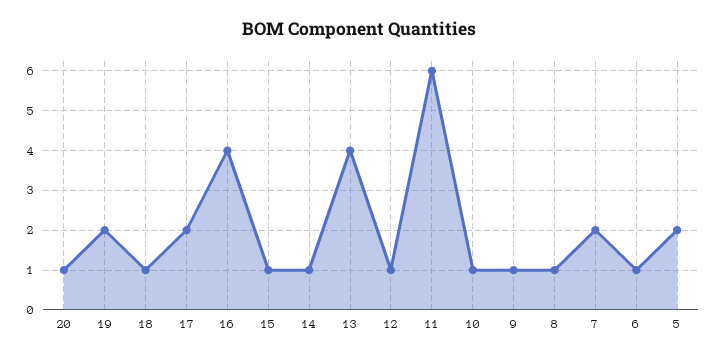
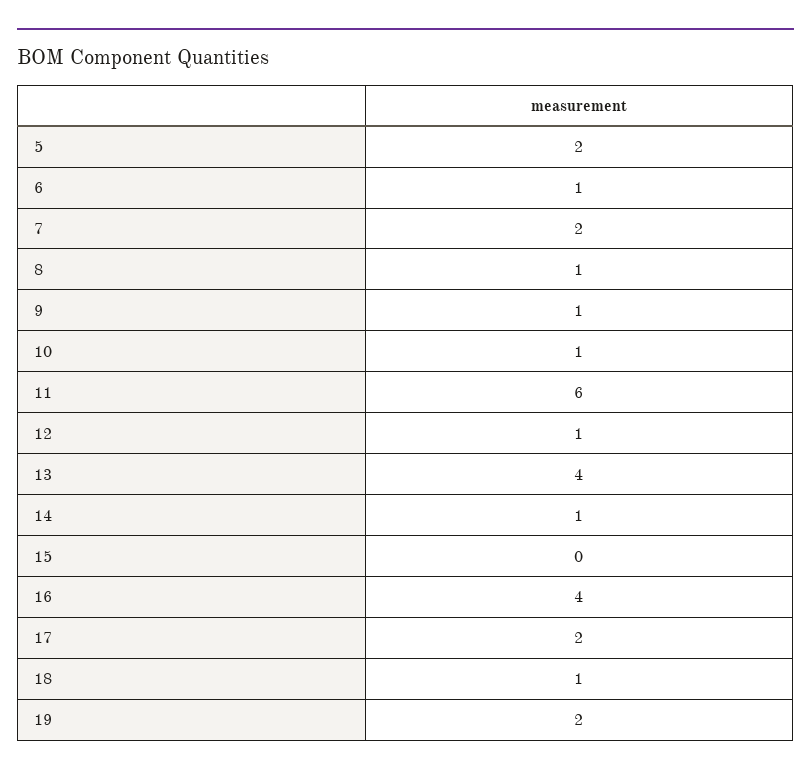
  {
-   "20": 1,
    "19": 2,
    "18": 1,
    "17": 2,
    "16": 4,
-   "15": 1,
+   "15": 0,
    "14": 1,
    "13": 4,
    "12": 1,
    "11": 6,
    "10": 1,
    "9": 1,
    "8": 1,
    "7": 2,
    "6": 1,
    "5": 2
  }

